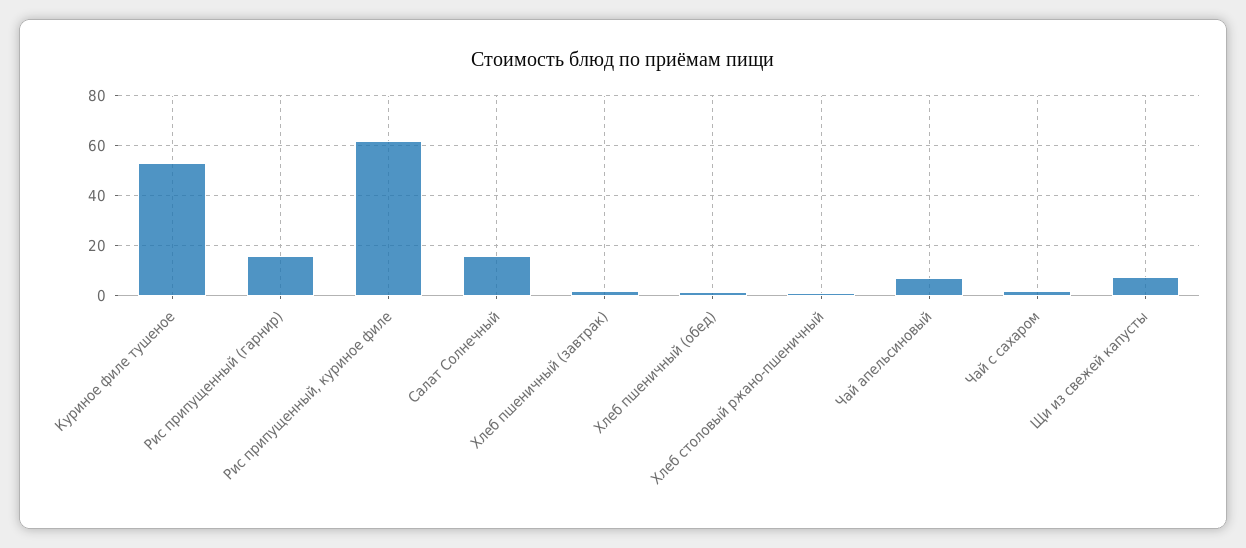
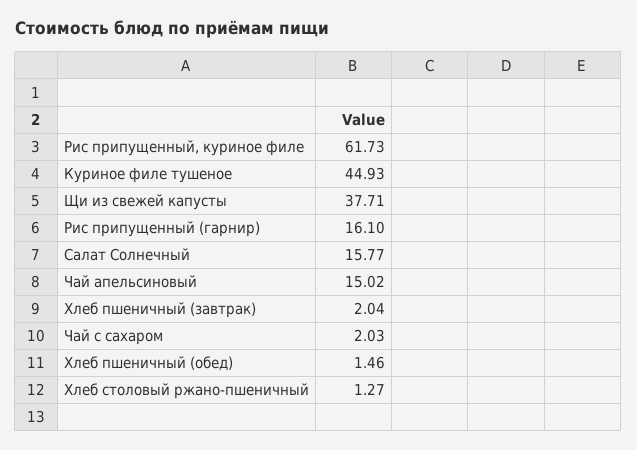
  {
-   "Куриное филе тушеное": 52.5,
+   "Куриное филе тушеное": 44.93,
    "Рис припущенный (гарнир)": 16.1,
    "Рис припущенный, куриное филе": 61.73,
    "Салат Солнечный": 15.77,
    "Хлеб пшеничный (завтрак)": 2.04,
    "Хлеб пшеничный (обед)": 1.46,
    "Хлеб столовый ржано-пшеничный": 1.27,
-   "Чай апельсиновый": 7.5,
+   "Чай апельсиновый": 15.02,
    "Чай с сахаром": 2.03,
-   "Щи из свежей капусты": 7.5
+   "Щи из свежей капусты": 37.71
  }

